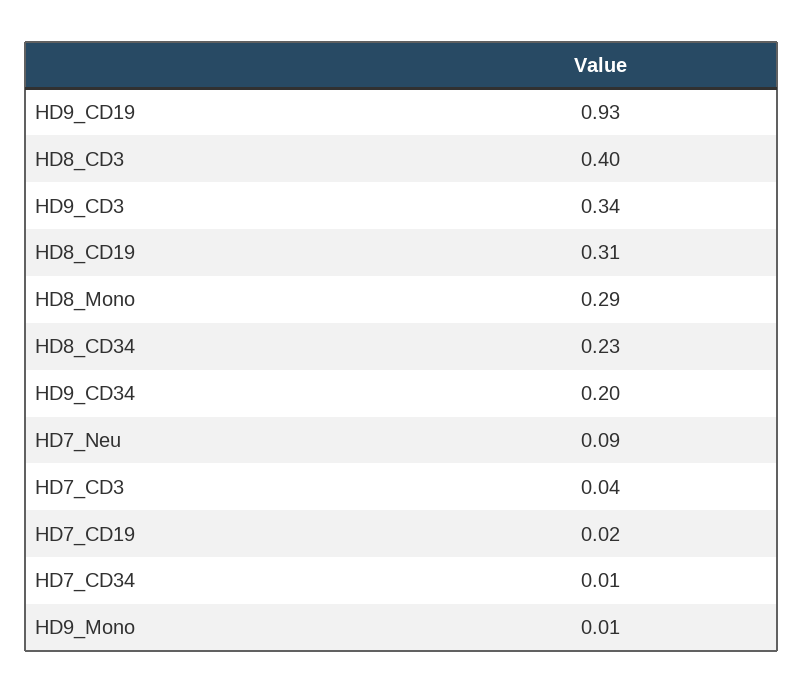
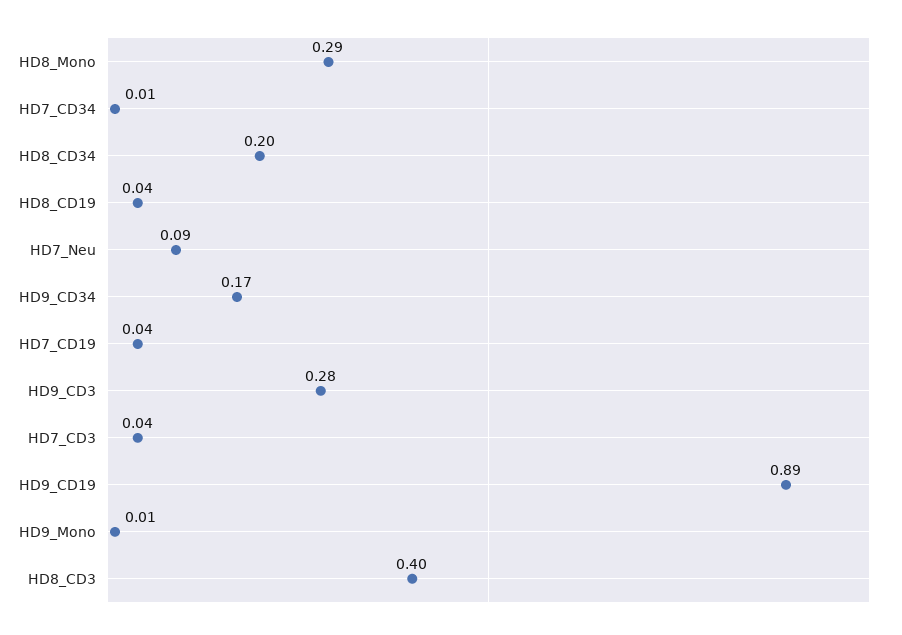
  {
-   "HD9_CD19": 0.93,
+   "HD9_CD19": 0.89,
    "HD8_CD3": 0.4,
-   "HD9_CD3": 0.34,
+   "HD9_CD3": 0.28,
-   "HD8_CD19": 0.31,
+   "HD8_CD19": 0.04,
    "HD8_Mono": 0.29,
-   "HD8_CD34": 0.23,
+   "HD8_CD34": 0.2,
-   "HD9_CD34": 0.2,
+   "HD9_CD34": 0.17,
    "HD7_Neu": 0.09,
    "HD7_CD3": 0.04,
-   "HD7_CD19": 0.02,
+   "HD7_CD19": 0.04,
    "HD7_CD34": 0.01,
    "HD9_Mono": 0.01
  }

